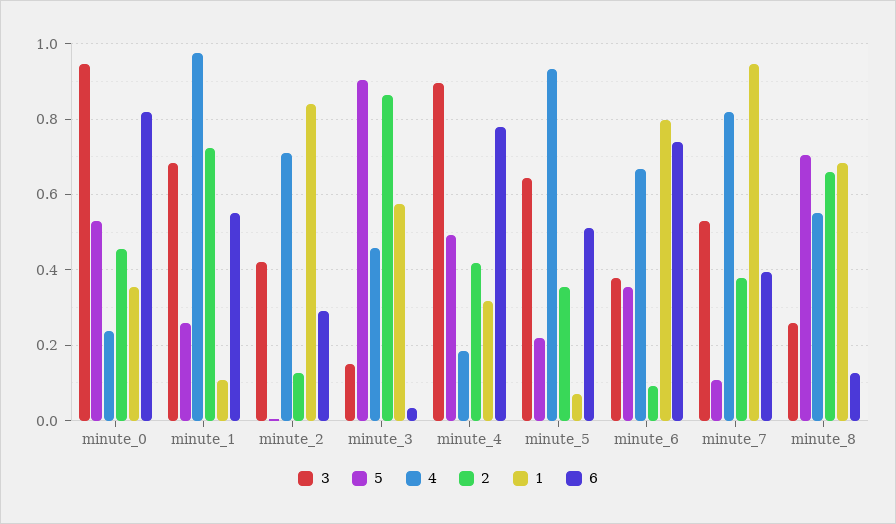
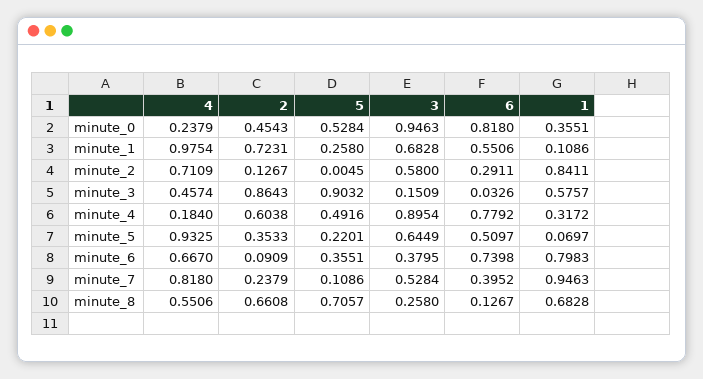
  {
    "3": {
      "minute_0": 0.9463,
      "minute_1": 0.6828,
-     "minute_2": 0.42,
+     "minute_2": 0.58,
      "minute_3": 0.1509,
      "minute_4": 0.8954,
      "minute_5": 0.6449,
      "minute_6": 0.3795,
      "minute_7": 0.5284,
      "minute_8": 0.258
    },
    "5": {
      "minute_0": 0.5284,
      "minute_1": 0.258,
      "minute_2": 0.0045,
      "minute_3": 0.9032,
      "minute_4": 0.4916,
      "minute_5": 0.2201,
      "minute_6": 0.3551,
      "minute_7": 0.1086,
      "minute_8": 0.7057
    },
    "4": {
      "minute_0": 0.2379,
      "minute_1": 0.9754,
      "minute_2": 0.7109,
      "minute_3": 0.4574,
      "minute_4": 0.184,
      "minute_5": 0.9325,
      "minute_6": 0.667,
      "minute_7": 0.818,
      "minute_8": 0.5506
    },
    "2": {
      "minute_0": 0.4543,
      "minute_1": 0.7231,
      "minute_2": 0.1267,
      "minute_3": 0.8643,
-     "minute_4": 0.42,
+     "minute_4": 0.6038,
      "minute_5": 0.3533,
      "minute_6": 0.0909,
-     "minute_7": 0.38,
+     "minute_7": 0.2379,
      "minute_8": 0.6608
    },
    "1": {
      "minute_0": 0.3551,
      "minute_1": 0.1086,
      "minute_2": 0.8411,
      "minute_3": 0.5757,
      "minute_4": 0.3172,
      "minute_5": 0.0697,
      "minute_6": 0.7983,
      "minute_7": 0.9463,
      "minute_8": 0.6828
    },
    "6": {
      "minute_0": 0.818,
      "minute_1": 0.5506,
      "minute_2": 0.2911,
      "minute_3": 0.0326,
      "minute_4": 0.7792,
      "minute_5": 0.5097,
      "minute_6": 0.7398,
      "minute_7": 0.3952,
      "minute_8": 0.1267
    }
  }

